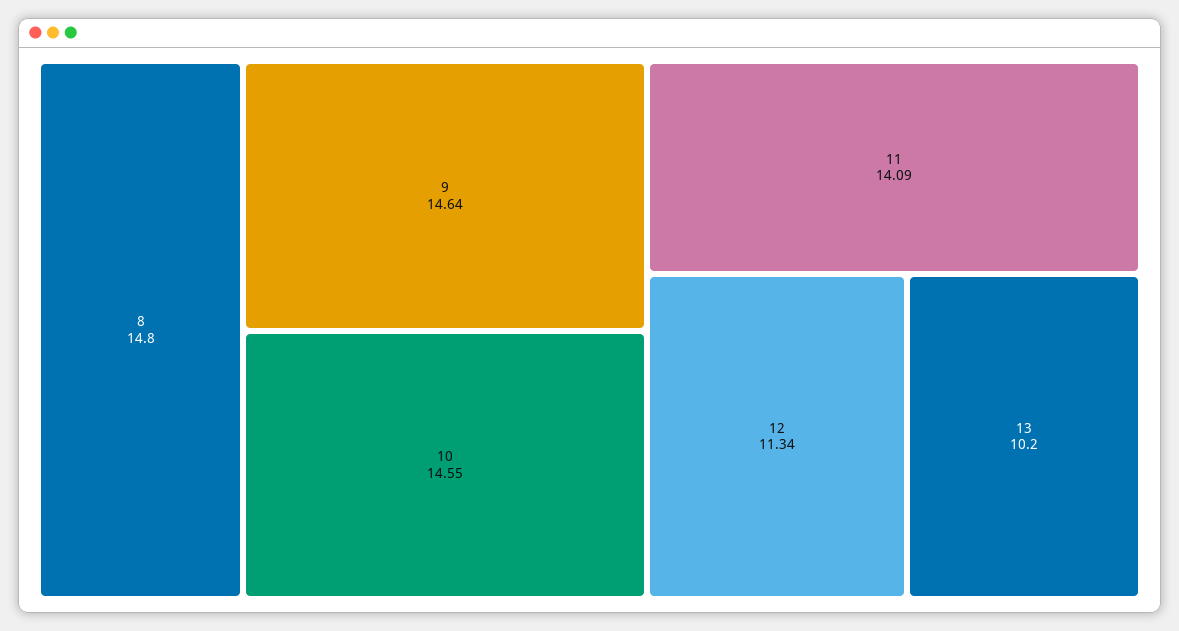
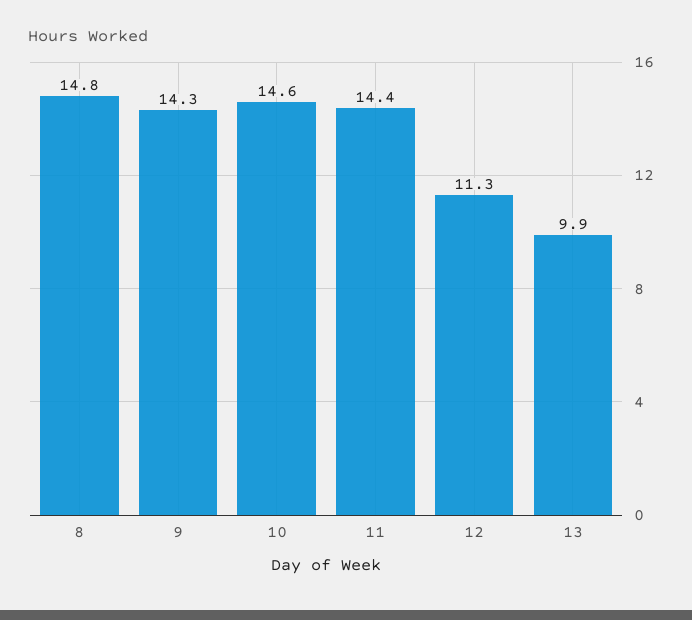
  {
    "8": 14.8,
-   "9": 14.64,
+   "9": 14.3,
    "10": 14.55,
-   "11": 14.09,
+   "11": 14.4,
    "12": 11.34,
-   "13": 10.2
+   "13": 9.9
  }

